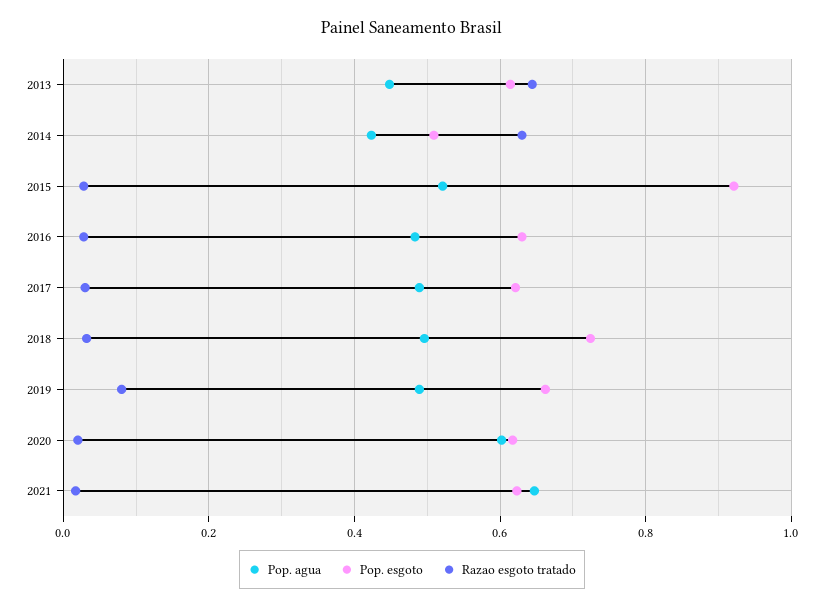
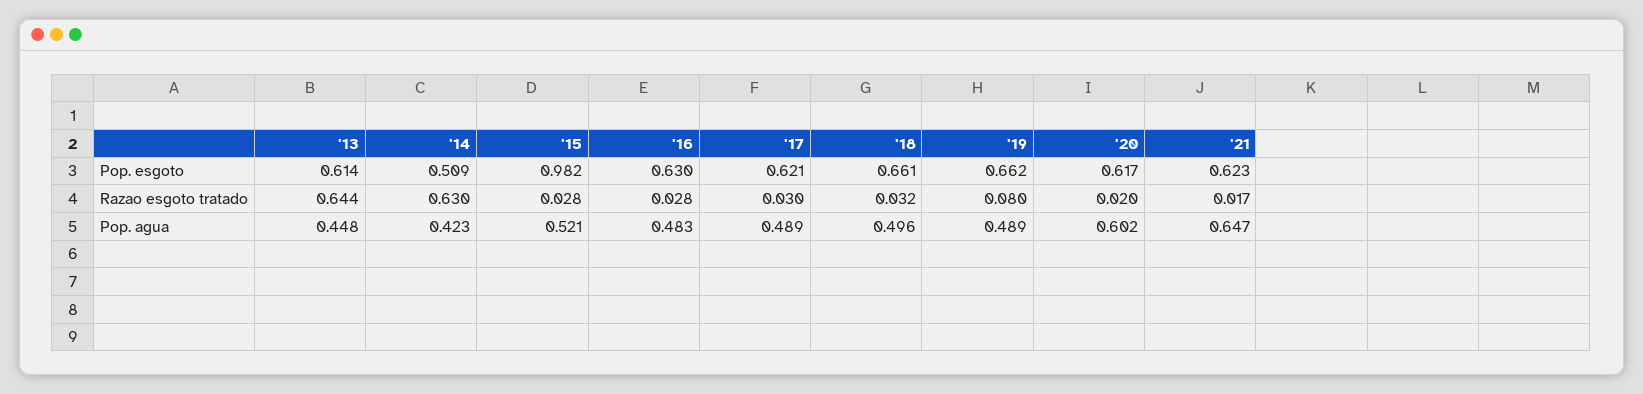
  {
    "Pop. agua": {
      "2013": 0.448,
      "2014": 0.423,
      "2015": 0.521,
      "2016": 0.483,
      "2017": 0.489,
      "2018": 0.496,
      "2019": 0.489,
      "2020": 0.602,
      "2021": 0.647
    },
    "Pop. esgoto": {
      "2013": 0.614,
      "2014": 0.509,
-     "2015": 0.92,
+     "2015": 0.982,
      "2016": 0.63,
      "2017": 0.621,
-     "2018": 0.72,
+     "2018": 0.661,
      "2019": 0.662,
      "2020": 0.617,
      "2021": 0.623
    },
    "Razao esgoto tratado": {
      "2013": 0.644,
      "2014": 0.63,
      "2015": 0.028,
      "2016": 0.028,
      "2017": 0.03,
      "2018": 0.032,
      "2019": 0.08,
      "2020": 0.02,
      "2021": 0.017
    }
  }

